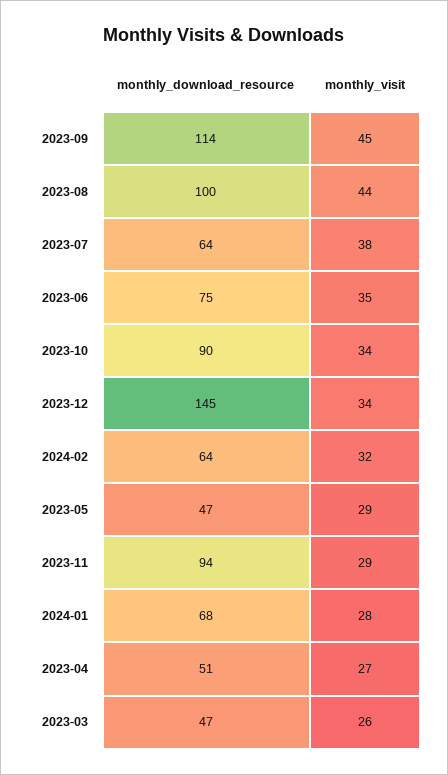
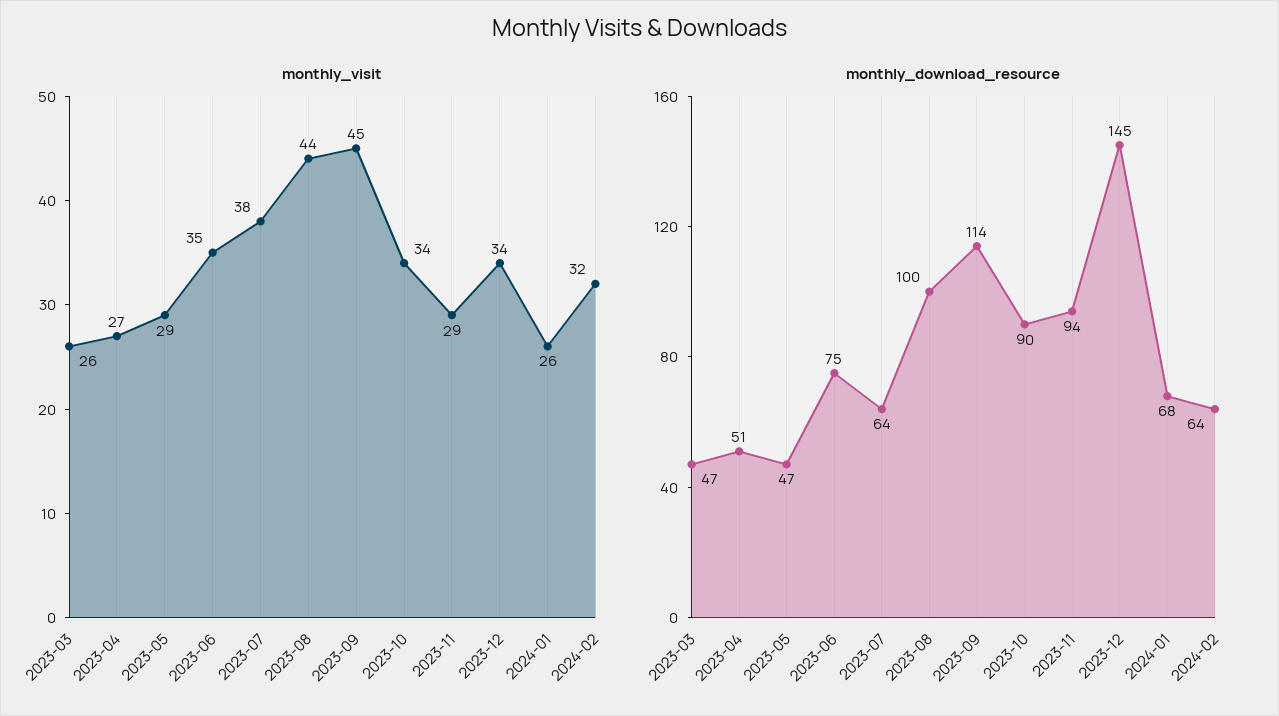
  {
    "monthly_download_resource": {
      "2023-09": 114,
      "2023-08": 100,
      "2023-07": 64,
      "2023-06": 75,
      "2023-10": 90,
      "2023-12": 145,
      "2024-02": 64,
      "2023-05": 47,
      "2023-11": 94,
      "2024-01": 68,
      "2023-04": 51,
      "2023-03": 47
    },
    "monthly_visit": {
      "2023-09": 45,
      "2023-08": 44,
      "2023-07": 38,
      "2023-06": 35,
      "2023-10": 34,
      "2023-12": 34,
      "2024-02": 32,
      "2023-05": 29,
      "2023-11": 29,
-     "2024-01": 28,
+     "2024-01": 26,
      "2023-04": 27,
      "2023-03": 26
    }
  }

